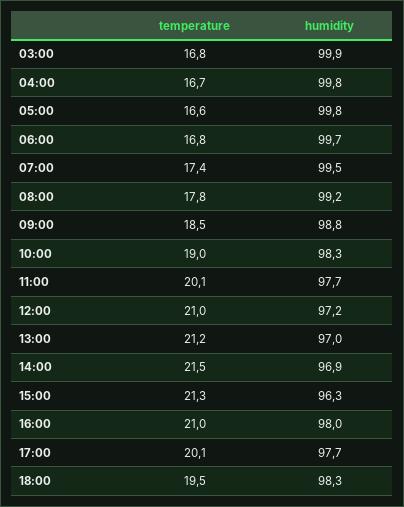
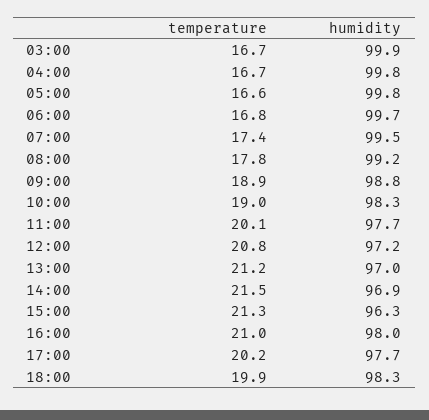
  {
    "temperature": {
-     "03:00": 16.8,
+     "03:00": 16.7,
      "04:00": 16.7,
      "05:00": 16.6,
      "06:00": 16.8,
      "07:00": 17.4,
      "08:00": 17.8,
-     "09:00": 18.5,
+     "09:00": 18.9,
      "10:00": 19,
      "11:00": 20.1,
-     "12:00": 21,
+     "12:00": 20.8,
      "13:00": 21.2,
      "14:00": 21.5,
      "15:00": 21.3,
      "16:00": 21,
-     "17:00": 20.1,
+     "17:00": 20.2,
-     "18:00": 19.5
+     "18:00": 19.9
    },
    "humidity": {
      "03:00": 99.9,
      "04:00": 99.8,
      "05:00": 99.8,
      "06:00": 99.7,
      "07:00": 99.5,
      "08:00": 99.2,
      "09:00": 98.8,
      "10:00": 98.3,
      "11:00": 97.7,
      "12:00": 97.2,
      "13:00": 97,
      "14:00": 96.9,
      "15:00": 96.3,
      "16:00": 98,
      "17:00": 97.7,
      "18:00": 98.3
    }
  }

